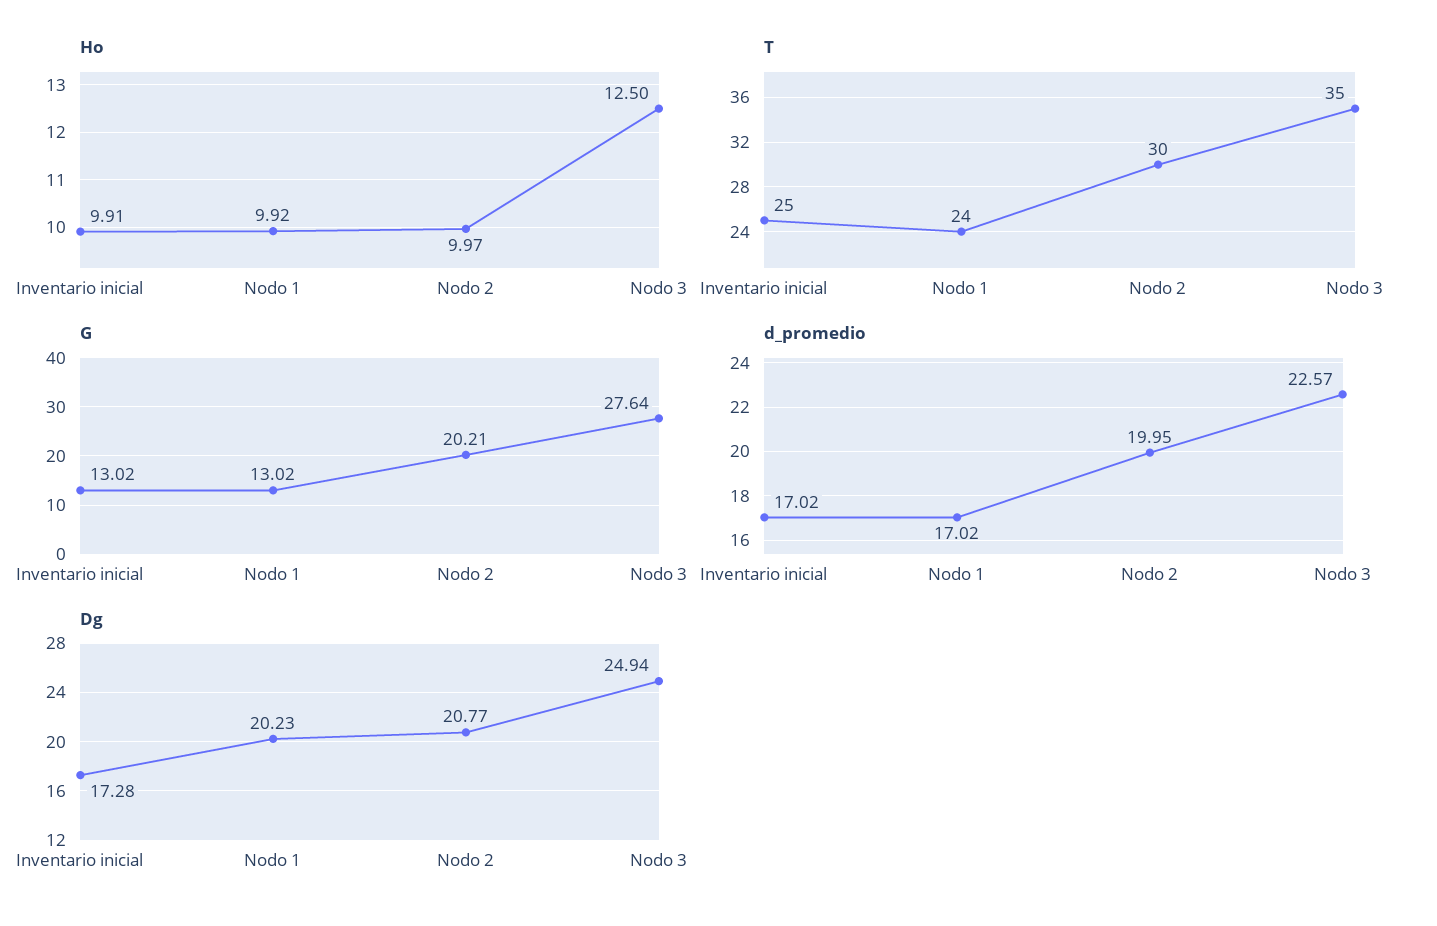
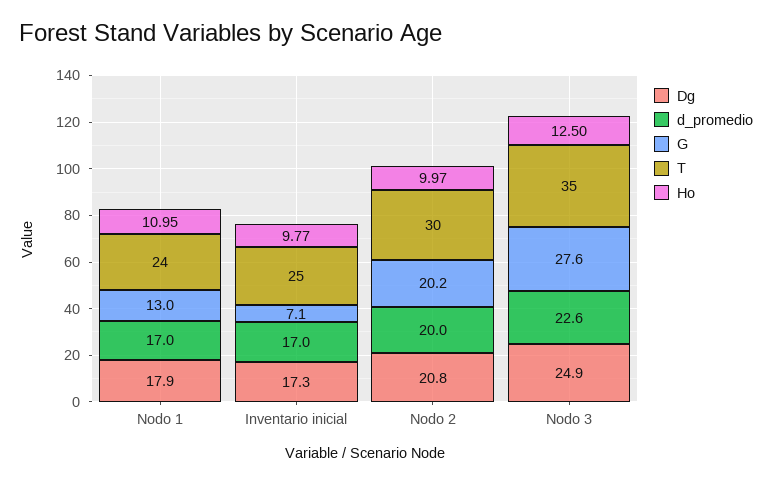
  {
    "Ho": {
-     "Inventario inicial": 9.91,
+     "Inventario inicial": 9.77,
-     "Nodo 1": 9.92,
+     "Nodo 1": 10.95,
      "Nodo 2": 9.97,
      "Nodo 3": 12.5
    },
    "T": {
      "Inventario inicial": 25,
      "Nodo 1": 24,
      "Nodo 2": 30,
      "Nodo 3": 35
    },
    "G": {
-     "Inventario inicial": 13.02,
+     "Inventario inicial": 7.1,
      "Nodo 1": 13.02,
      "Nodo 2": 20.21,
      "Nodo 3": 27.64
    },
    "d_promedio": {
      "Inventario inicial": 17.02,
      "Nodo 1": 17.02,
      "Nodo 2": 19.95,
      "Nodo 3": 22.57
    },
    "Dg": {
      "Inventario inicial": 17.28,
-     "Nodo 1": 20.23,
+     "Nodo 1": 17.9,
      "Nodo 2": 20.77,
      "Nodo 3": 24.94
    }
  }

